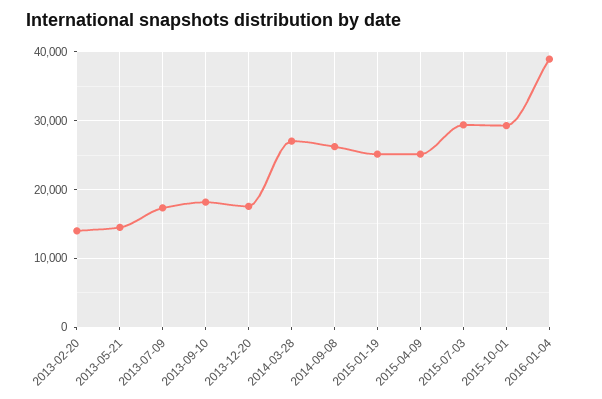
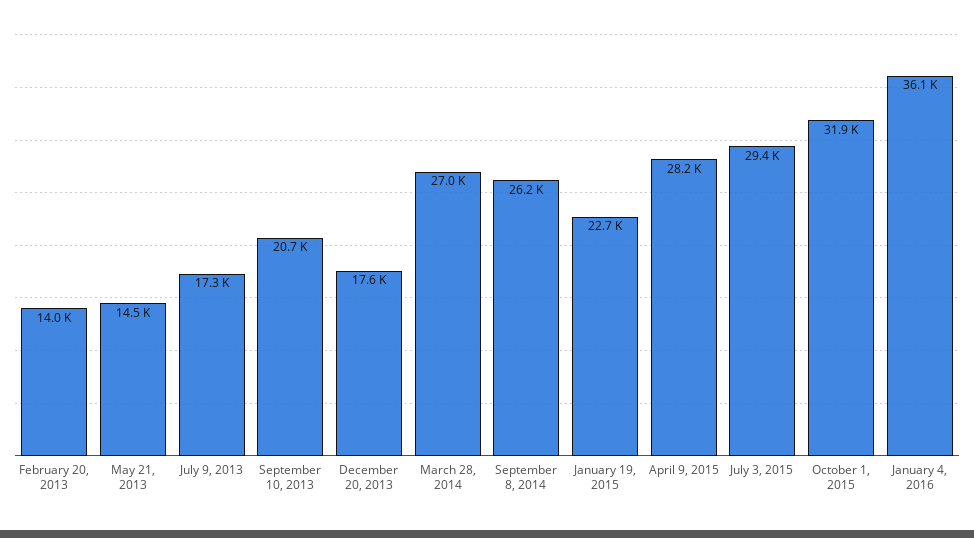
  {
    "2013-02-20": 14000,
    "2013-05-21": 14500,
    "2013-07-09": 17300,
-   "2013-09-10": 18000,
+   "2013-09-10": 20700,
    "2013-12-20": 17600,
    "2014-03-28": 27000,
    "2014-09-08": 26200,
-   "2015-01-19": 25000,
+   "2015-01-19": 22700,
-   "2015-04-09": 25000,
+   "2015-04-09": 28200,
    "2015-07-03": 29400,
-   "2015-10-01": 29000,
+   "2015-10-01": 31900,
-   "2016-01-04": 39000
+   "2016-01-04": 36100
  }

